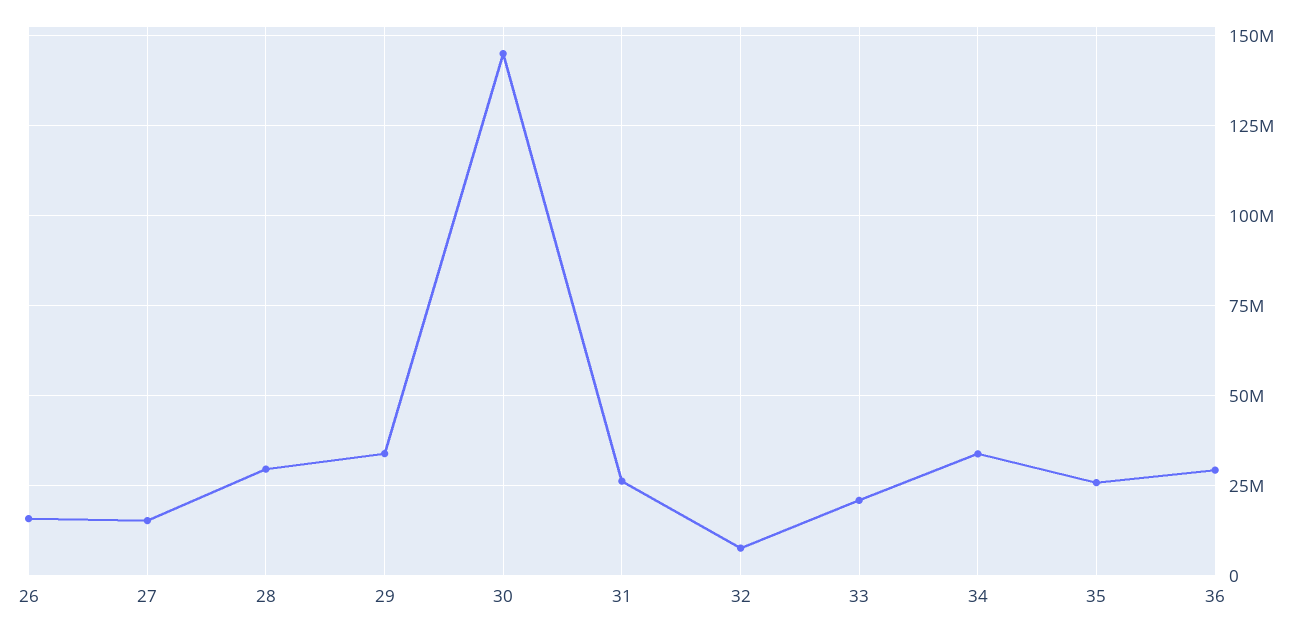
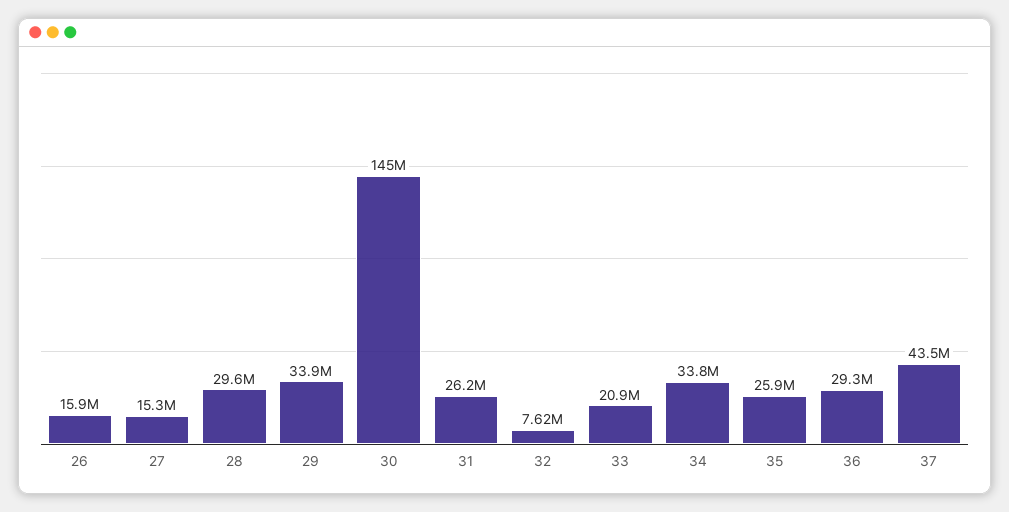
  {
    "26": 15900000,
    "27": 15300000,
    "28": 29600000,
    "29": 33900000,
    "30": 145000000,
    "31": 26200000,
    "32": 7620000,
    "33": 20900000,
    "34": 33800000,
    "35": 25900000,
-   "36": 29300000
+   "36": 29300000,
+   "37": 43500000
  }

